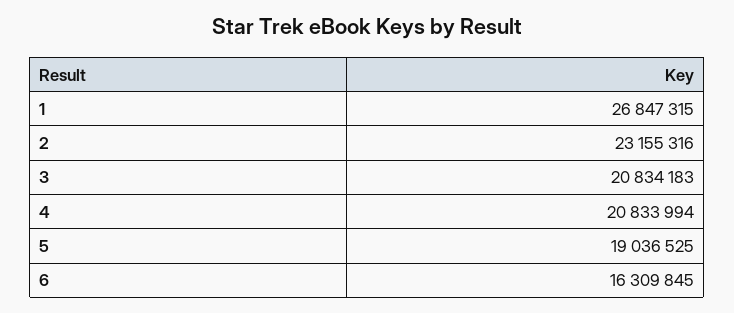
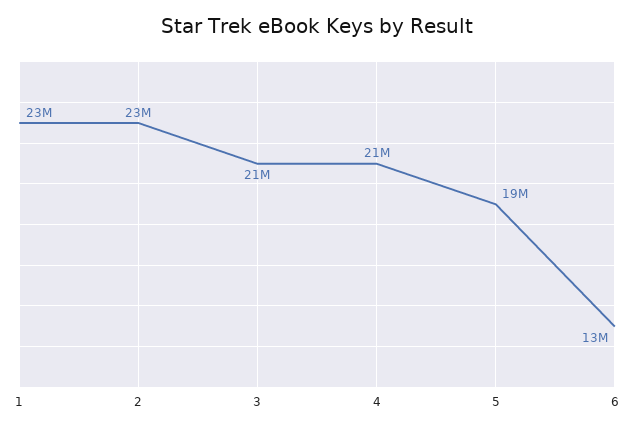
  {
-   "1": 26847315,
+   "1": 23000000,
    "2": 23155316,
    "3": 20834183,
    "4": 20833994,
    "5": 19036525,
-   "6": 16309845
+   "6": 13000000
  }

